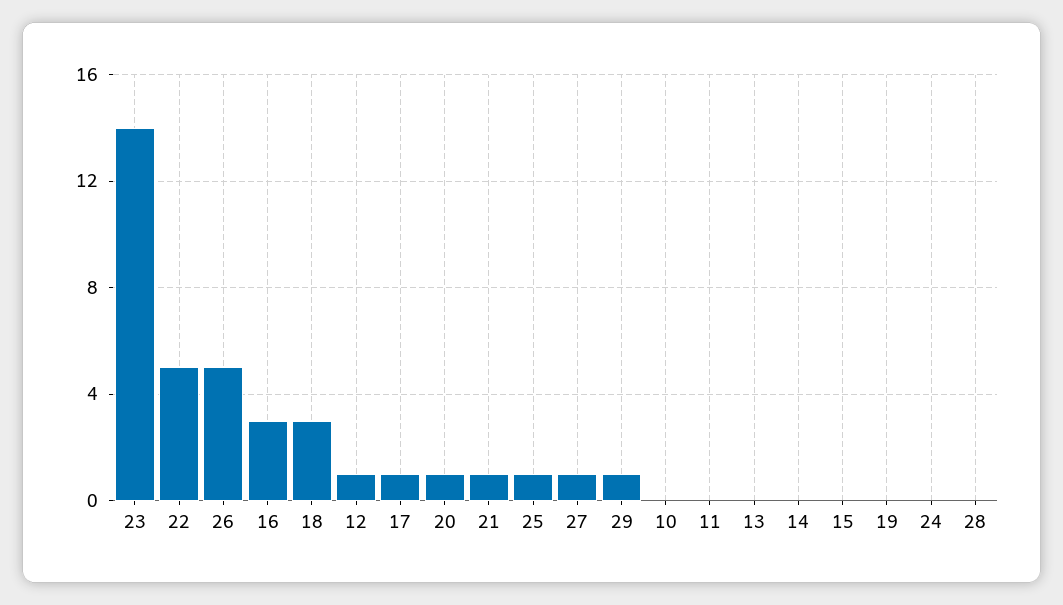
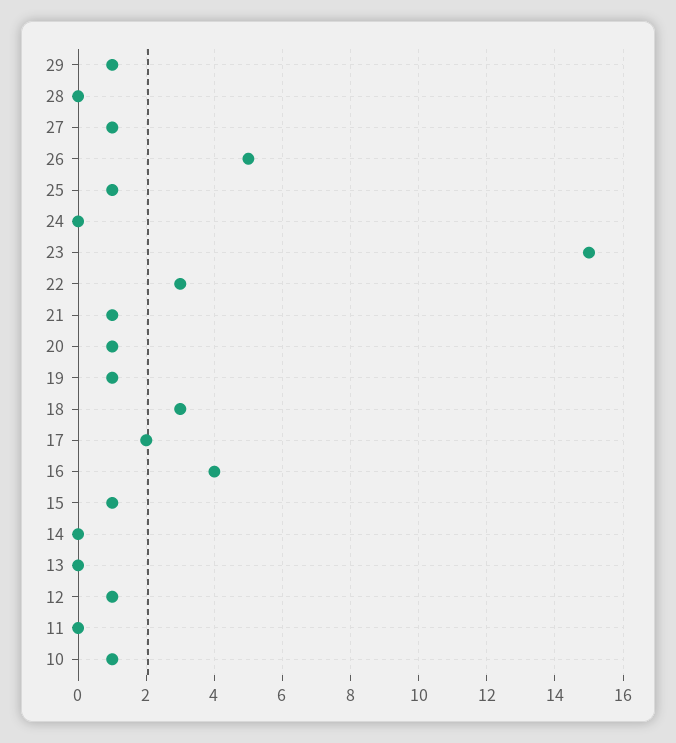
  {
-   "23": 14,
+   "23": 15,
-   "22": 5,
+   "22": 3,
    "26": 5,
-   "16": 3,
+   "16": 4,
    "18": 3,
    "12": 1,
-   "17": 1,
+   "17": 2,
    "20": 1,
    "21": 1,
    "25": 1,
    "27": 1,
    "29": 1,
-   "10": 0,
+   "10": 1,
    "11": 0,
    "13": 0,
    "14": 0,
-   "15": 0,
+   "15": 1,
-   "19": 0,
+   "19": 1,
    "24": 0,
    "28": 0
  }

